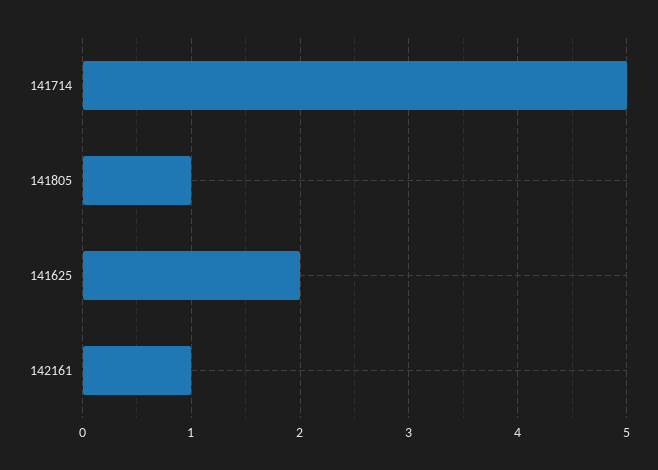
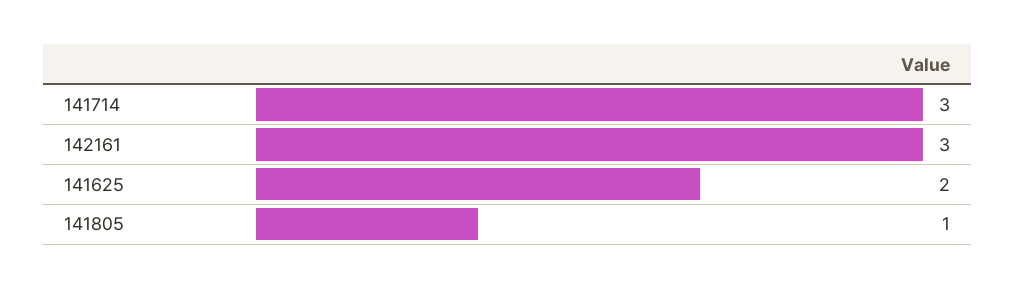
  {
-   "141714": 5,
+   "141714": 3,
    "141805": 1,
    "141625": 2,
-   "142161": 1
+   "142161": 3
  }

